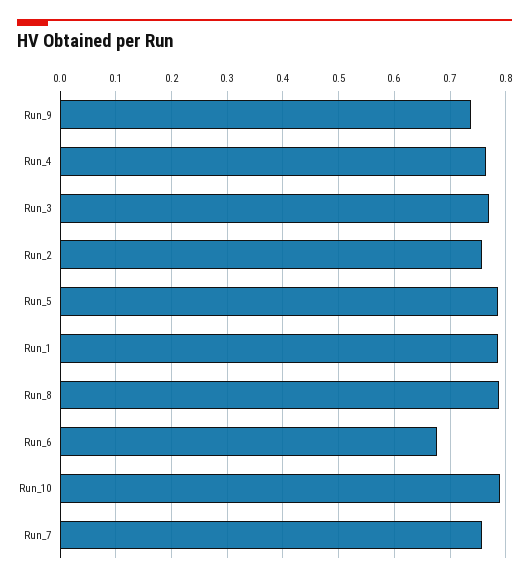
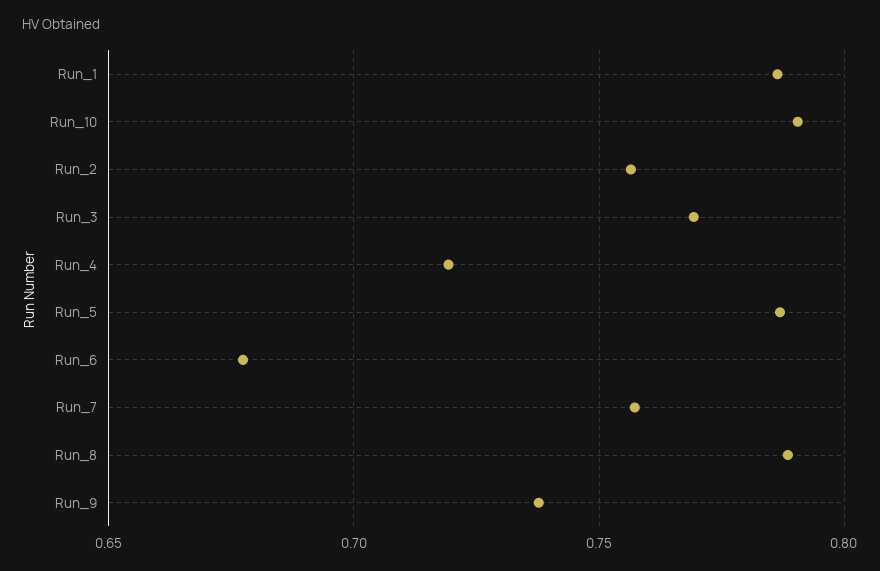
  {
    "Run_9": 0.74,
-   "Run_4": 0.76,
+   "Run_4": 0.72,
    "Run_3": 0.77,
    "Run_2": 0.755,
    "Run_5": 0.785,
    "Run_1": 0.785,
    "Run_8": 0.79,
    "Run_6": 0.675,
    "Run_10": 0.79,
    "Run_7": 0.755
  }

